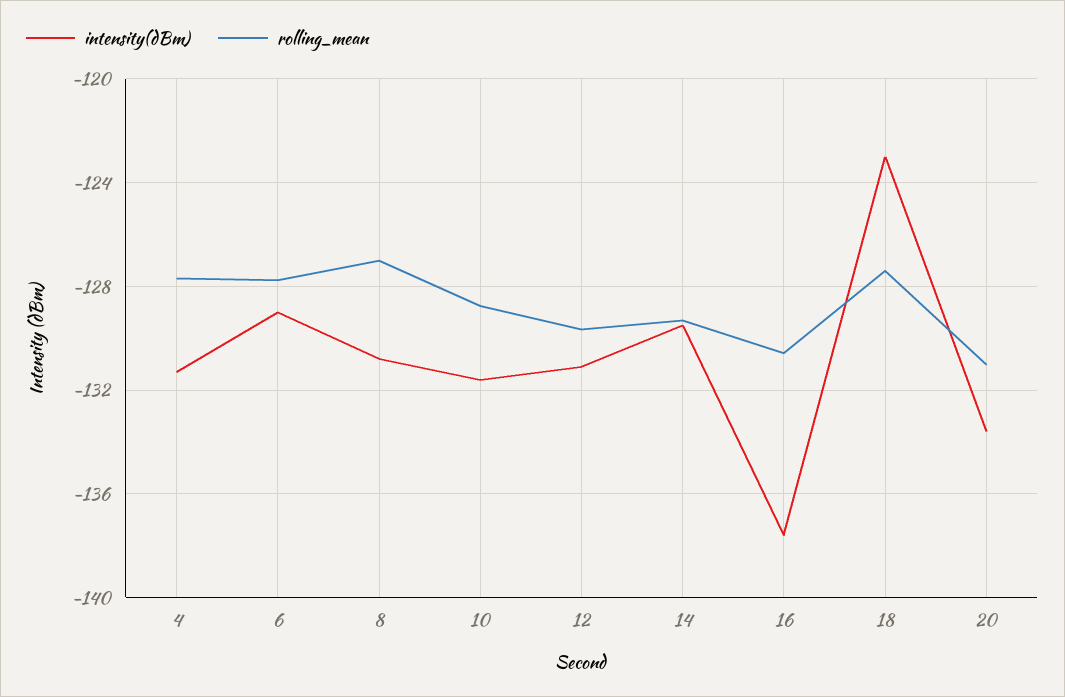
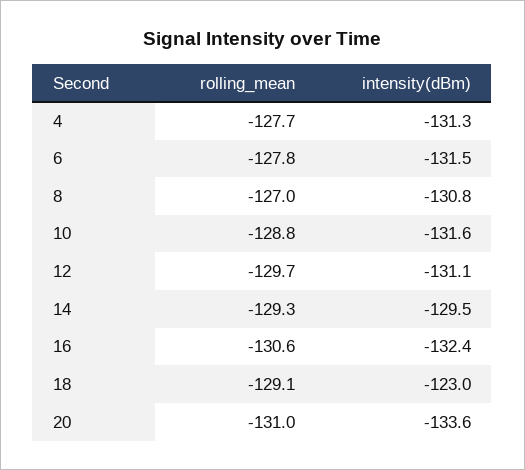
  {
    "intensity(dBm)": {
      "4": -131.3,
-     "6": -129,
+     "6": -131.5,
      "8": -130.8,
      "10": -131.6,
      "12": -131.1,
      "14": -129.5,
-     "16": -137.5,
+     "16": -132.4,
      "18": -123,
      "20": -133.6
    },
    "rolling_mean": {
      "4": -127.7,
      "6": -127.8,
      "8": -127,
      "10": -128.8,
      "12": -129.7,
      "14": -129.3,
      "16": -130.6,
-     "18": -127.5,
+     "18": -129.1,
      "20": -131
    }
  }

